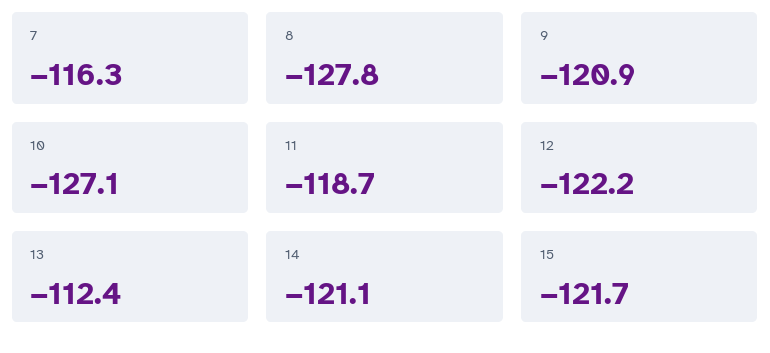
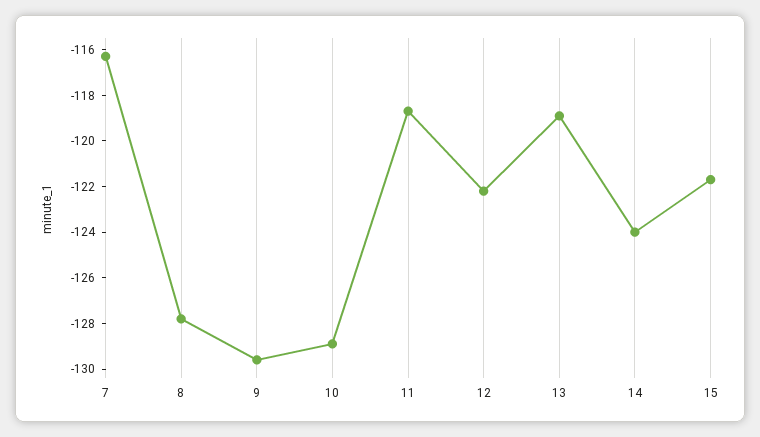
  {
    "7": -116.3,
    "8": -127.8,
-   "9": -120.9,
+   "9": -129.5,
-   "10": -127.1,
+   "10": -129,
    "11": -118.7,
    "12": -122.2,
-   "13": -112.4,
+   "13": -119,
-   "14": -121.1,
+   "14": -124,
    "15": -121.7
  }

